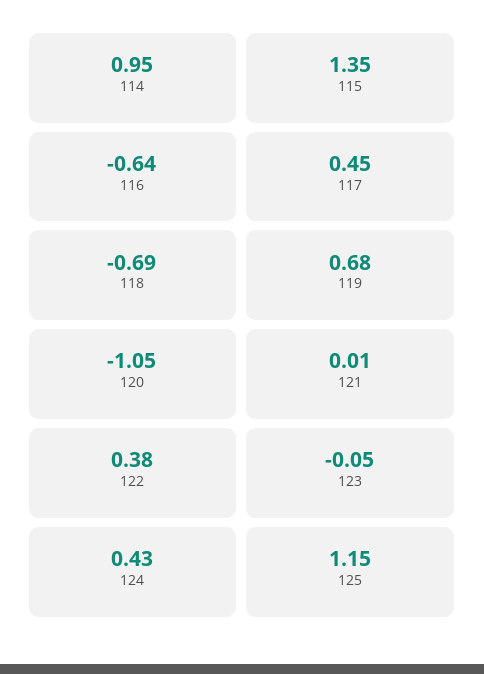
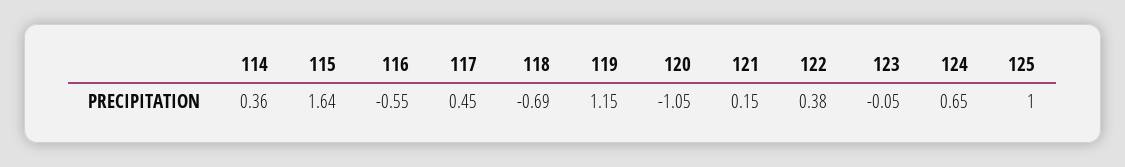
  {
-   "114": 0.95,
+   "114": 0.36,
-   "115": 1.35,
+   "115": 1.64,
-   "116": -0.64,
+   "116": -0.55,
    "117": 0.45,
    "118": -0.69,
-   "119": 0.68,
+   "119": 1.15,
    "120": -1.05,
-   "121": 0.01,
+   "121": 0.15,
    "122": 0.38,
    "123": -0.05,
-   "124": 0.43,
+   "124": 0.65,
-   "125": 1.15
+   "125": 1
  }

